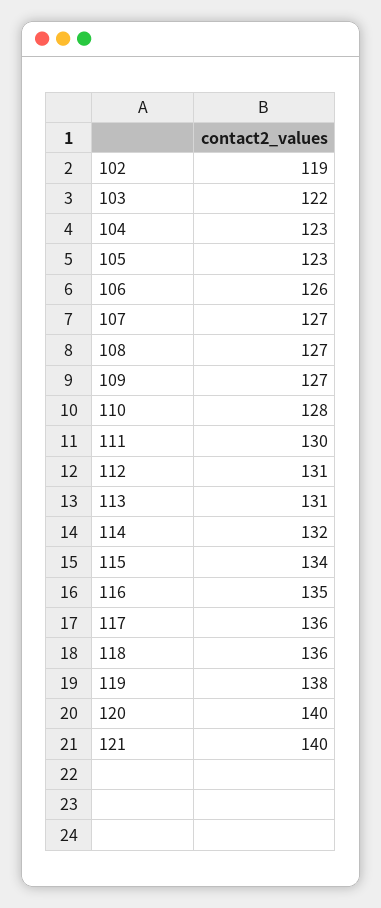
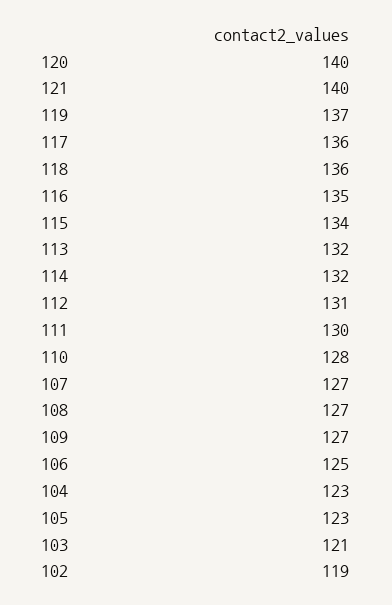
  {
    "102": 119,
-   "103": 122,
+   "103": 121,
    "104": 123,
    "105": 123,
-   "106": 126,
+   "106": 125,
    "107": 127,
    "108": 127,
    "109": 127,
    "110": 128,
    "111": 130,
    "112": 131,
-   "113": 131,
+   "113": 132,
    "114": 132,
    "115": 134,
    "116": 135,
    "117": 136,
    "118": 136,
-   "119": 138,
+   "119": 137,
    "120": 140,
    "121": 140
  }

